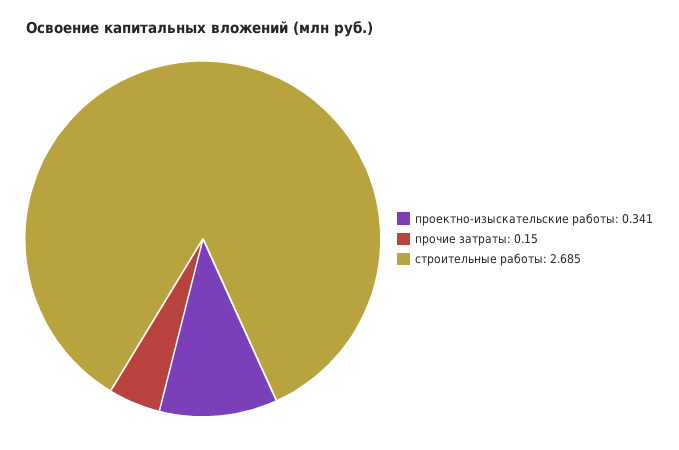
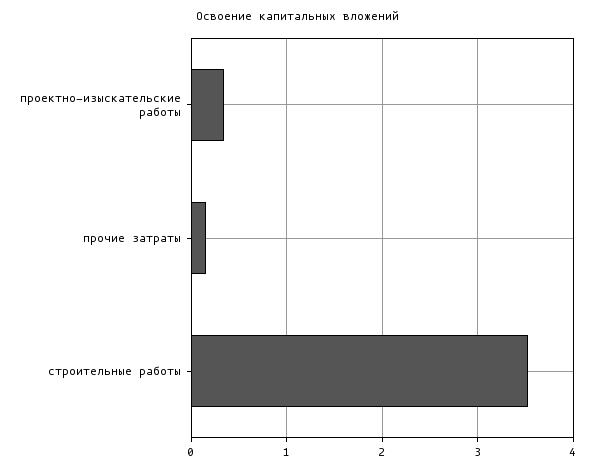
  {
    "проектно-изыскательские работы": 0.341,
    "прочие затраты": 0.15,
-   "строительные работы": 2.685
+   "строительные работы": 3.5
  }

